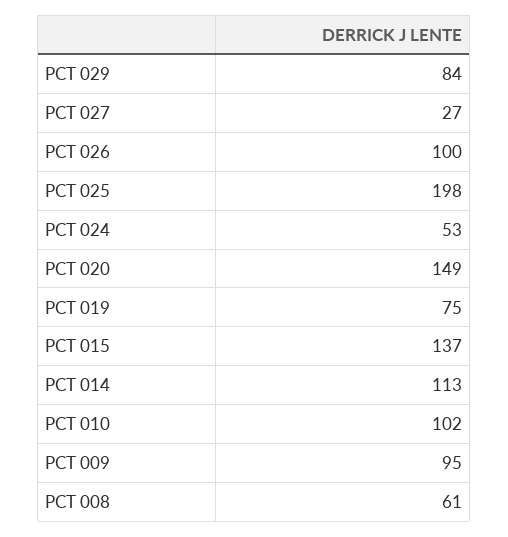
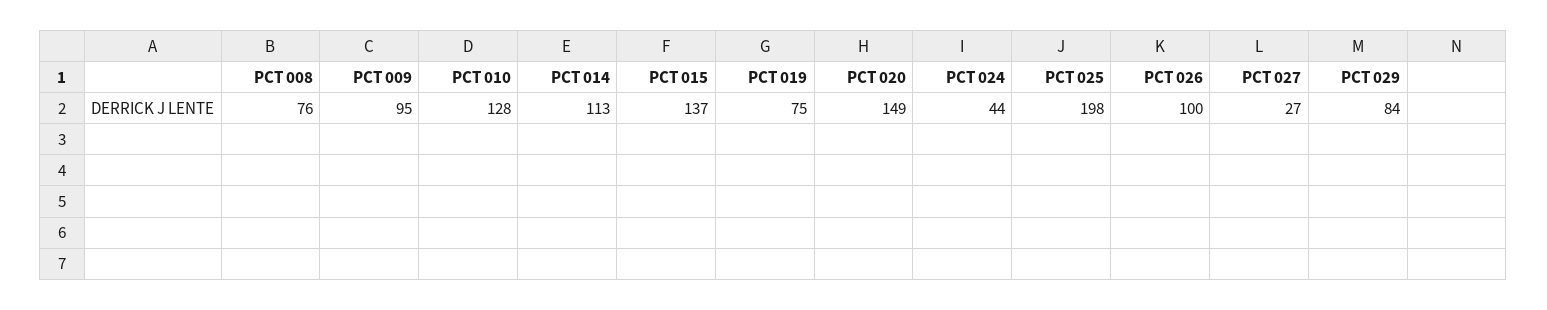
  {
    "PCT 029": 84,
    "PCT 027": 27,
    "PCT 026": 100,
    "PCT 025": 198,
-   "PCT 024": 53,
+   "PCT 024": 44,
    "PCT 020": 149,
    "PCT 019": 75,
    "PCT 015": 137,
    "PCT 014": 113,
-   "PCT 010": 102,
+   "PCT 010": 128,
    "PCT 009": 95,
-   "PCT 008": 61
+   "PCT 008": 76
  }

